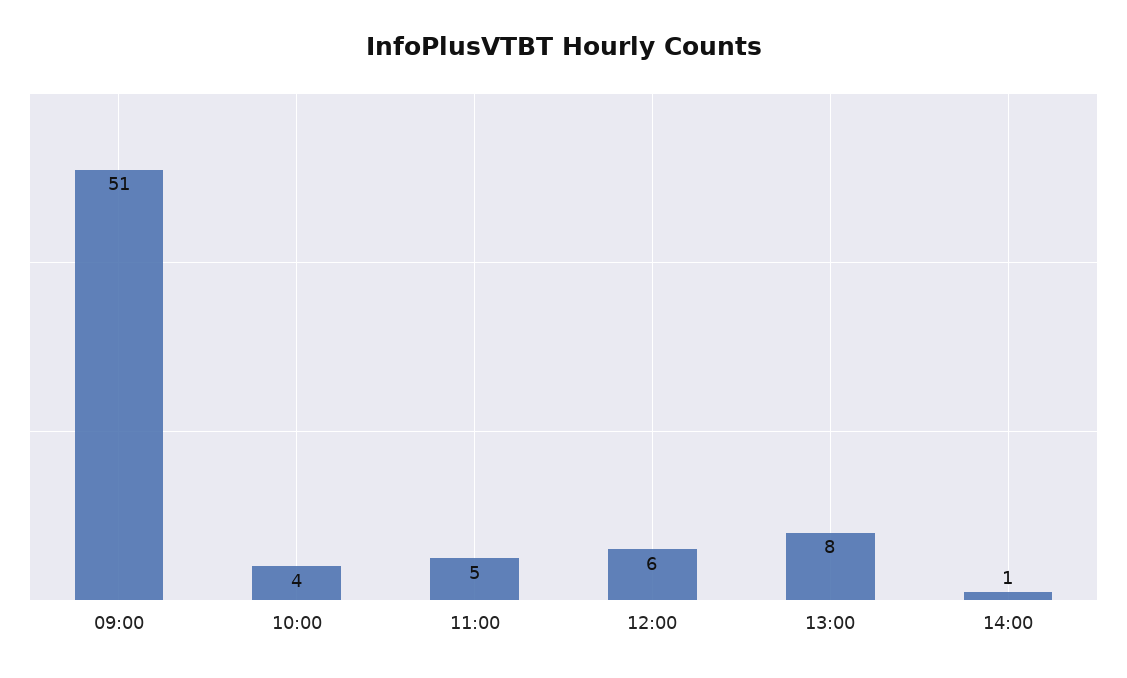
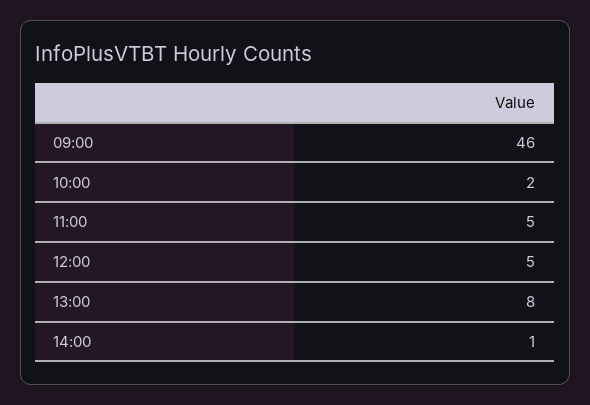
  {
-   "09:00": 51,
+   "09:00": 46,
-   "10:00": 4,
+   "10:00": 2,
    "11:00": 5,
-   "12:00": 6,
+   "12:00": 5,
    "13:00": 8,
    "14:00": 1
  }

